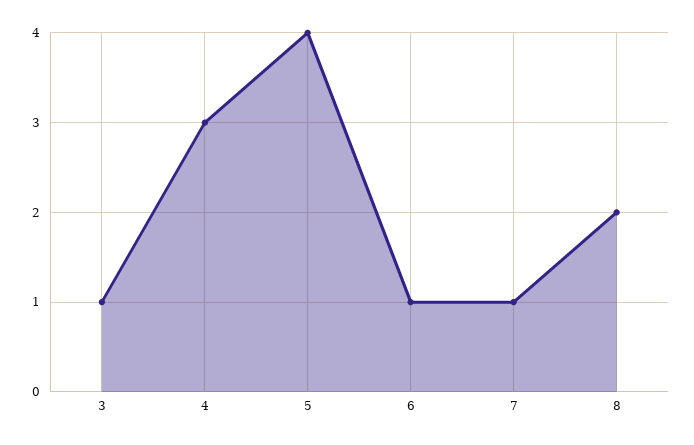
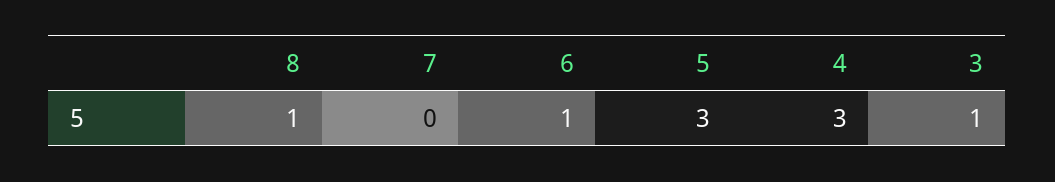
  {
    "3": 1,
    "4": 3,
-   "5": 4,
+   "5": 3,
    "6": 1,
-   "7": 1,
+   "7": 0,
-   "8": 2
+   "8": 1
  }

